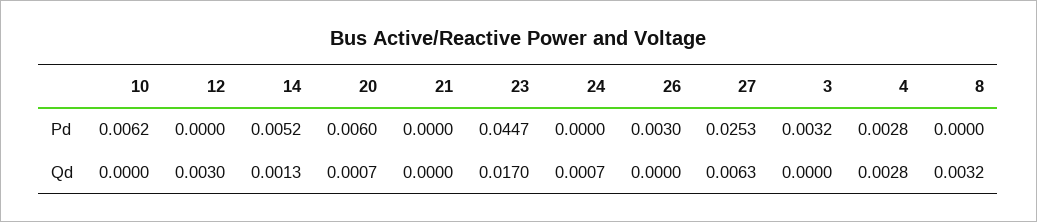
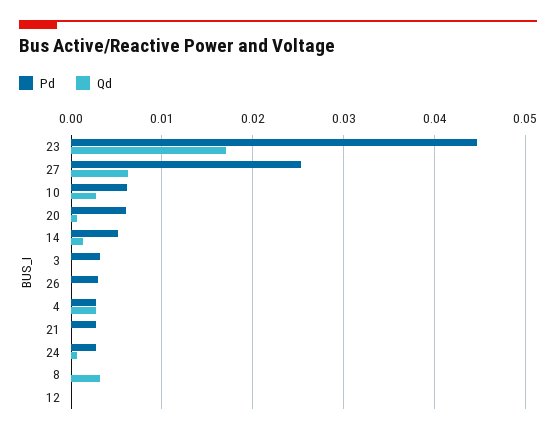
  {
    "Pd": {
      "10": 0.0062,
      "12": 0,
      "14": 0.0052,
      "20": 0.006,
-     "21": 0,
+     "21": 0.003,
      "23": 0.0447,
-     "24": 0,
+     "24": 0.003,
      "26": 0.003,
      "27": 0.0253,
      "3": 0.0032,
      "4": 0.0028,
      "8": 0
    },
    "Qd": {
-     "10": 0,
+     "10": 0.003,
-     "12": 0.003,
+     "12": 0,
      "14": 0.0013,
      "20": 0.0007,
      "21": 0,
      "23": 0.017,
      "24": 0.0007,
      "26": 0,
      "27": 0.0063,
      "3": 0,
      "4": 0.0028,
      "8": 0.0032
    }
  }

